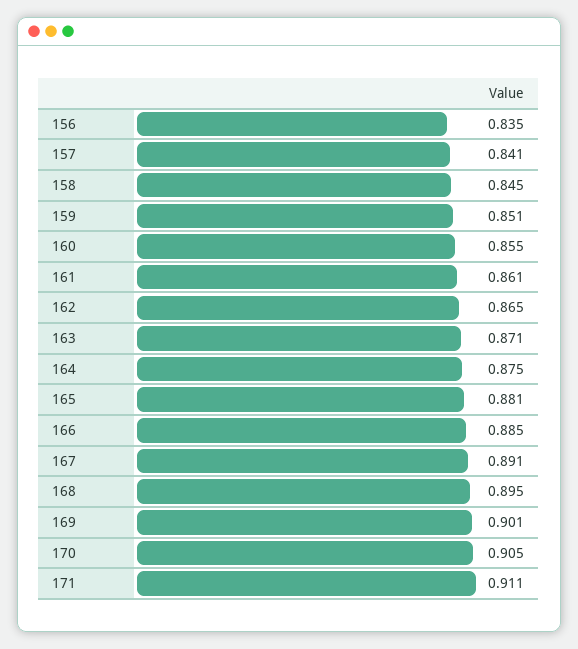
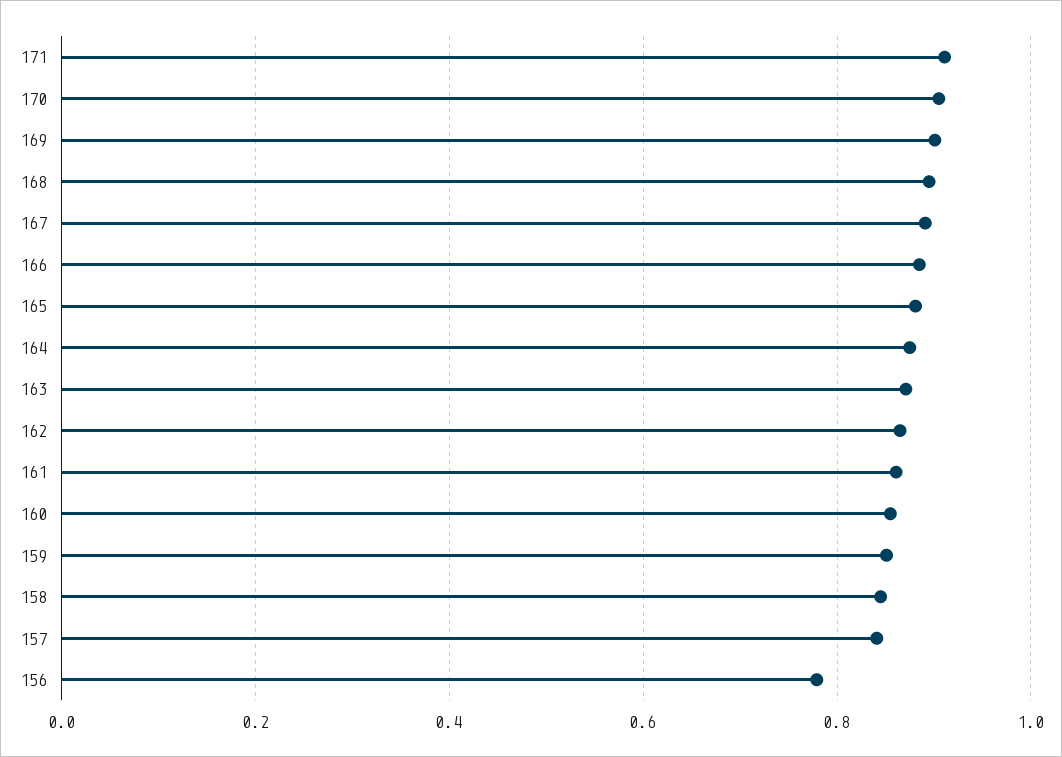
  {
-   "156": 0.835,
+   "156": 0.78,
    "157": 0.841,
    "158": 0.845,
    "159": 0.851,
    "160": 0.855,
    "161": 0.861,
    "162": 0.865,
    "163": 0.871,
    "164": 0.875,
    "165": 0.881,
    "166": 0.885,
    "167": 0.891,
    "168": 0.895,
    "169": 0.901,
    "170": 0.905,
    "171": 0.911
  }

